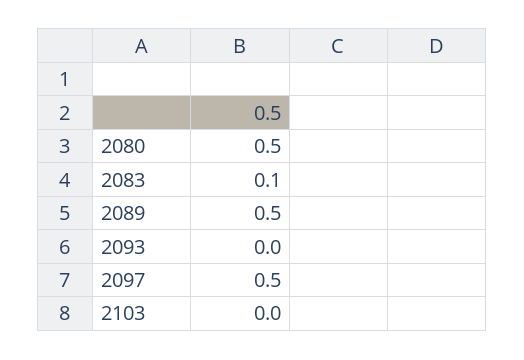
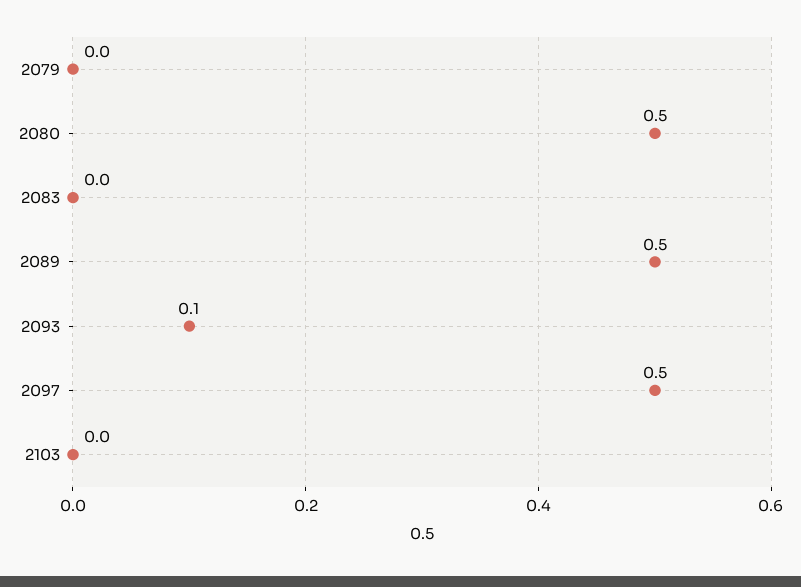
  {
    "2080": 0.5,
-   "2083": 0.1,
+   "2083": 0,
    "2089": 0.5,
-   "2093": 0,
+   "2093": 0.1,
    "2097": 0.5,
-   "2103": 0
+   "2103": 0,
+   "2079": 0
  }

